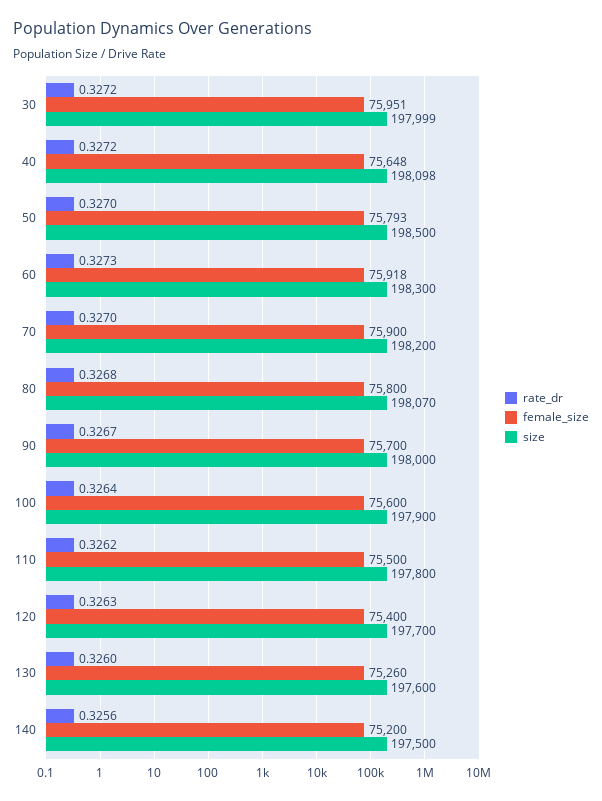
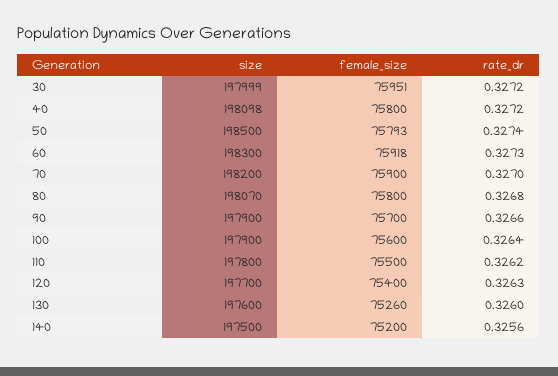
  {
    "rate_dr": {
      "30": 0.3272,
      "40": 0.3272,
-     "50": 0.327,
+     "50": 0.3274,
      "60": 0.3273,
      "70": 0.327,
      "80": 0.3268,
-     "90": 0.3267,
+     "90": 0.3266,
      "100": 0.3264,
      "110": 0.3262,
      "120": 0.3263,
      "130": 0.326,
      "140": 0.3256
    },
    "female_size": {
      "30": 75951,
-     "40": 75648,
+     "40": 75800,
      "50": 75793,
      "60": 75918,
      "70": 75900,
      "80": 75800,
      "90": 75700,
      "100": 75600,
      "110": 75500,
      "120": 75400,
      "130": 75260,
      "140": 75200
    },
    "size": {
      "30": 197999,
      "40": 198098,
      "50": 198500,
      "60": 198300,
      "70": 198200,
      "80": 198070,
-     "90": 198000,
+     "90": 197900,
      "100": 197900,
      "110": 197800,
      "120": 197700,
      "130": 197600,
      "140": 197500
    }
  }

